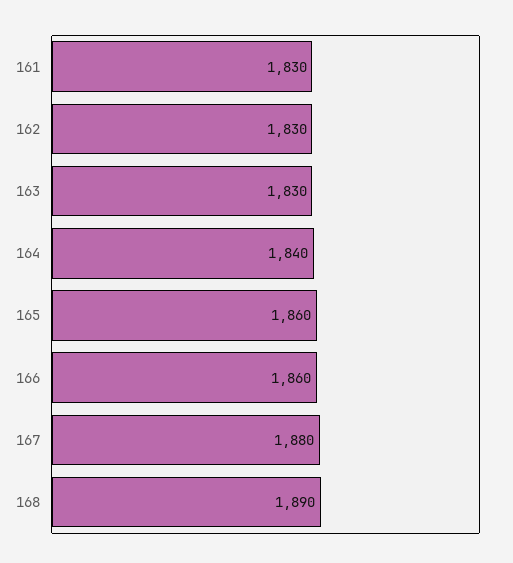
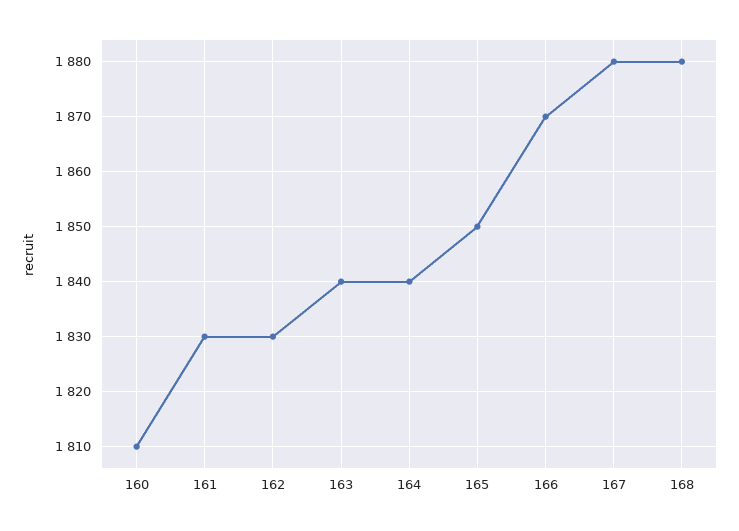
  {
    "161": 1830,
    "162": 1830,
-   "163": 1830,
+   "163": 1840,
    "164": 1840,
-   "165": 1860,
+   "165": 1850,
-   "166": 1860,
+   "166": 1870,
    "167": 1880,
-   "168": 1890
+   "168": 1880,
+   "160": 1810
  }

